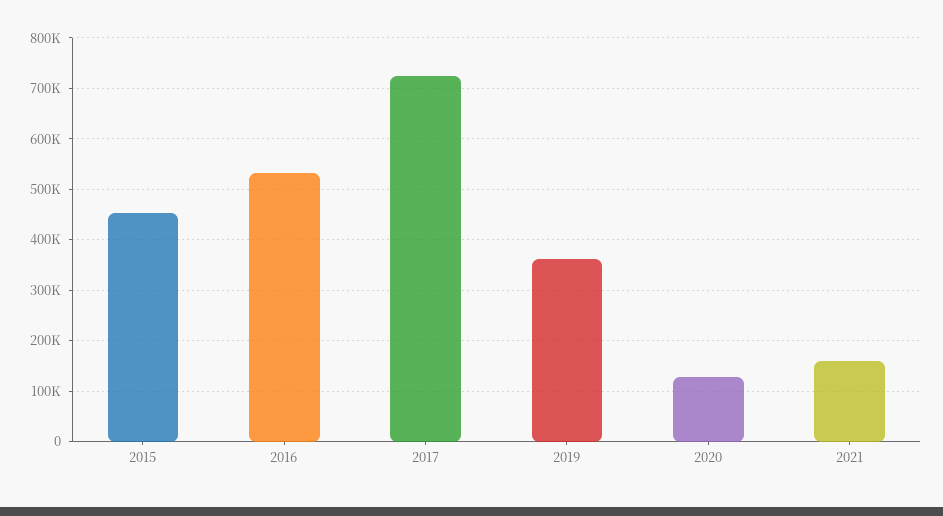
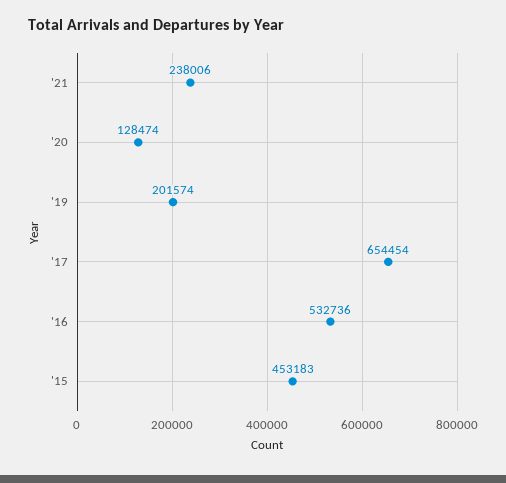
  {
    "2015": 453183,
    "2016": 532736,
-   "2017": 720000,
+   "2017": 654454,
-   "2019": 360000,
+   "2019": 201574,
    "2020": 128474,
-   "2021": 160000
+   "2021": 238006
  }

